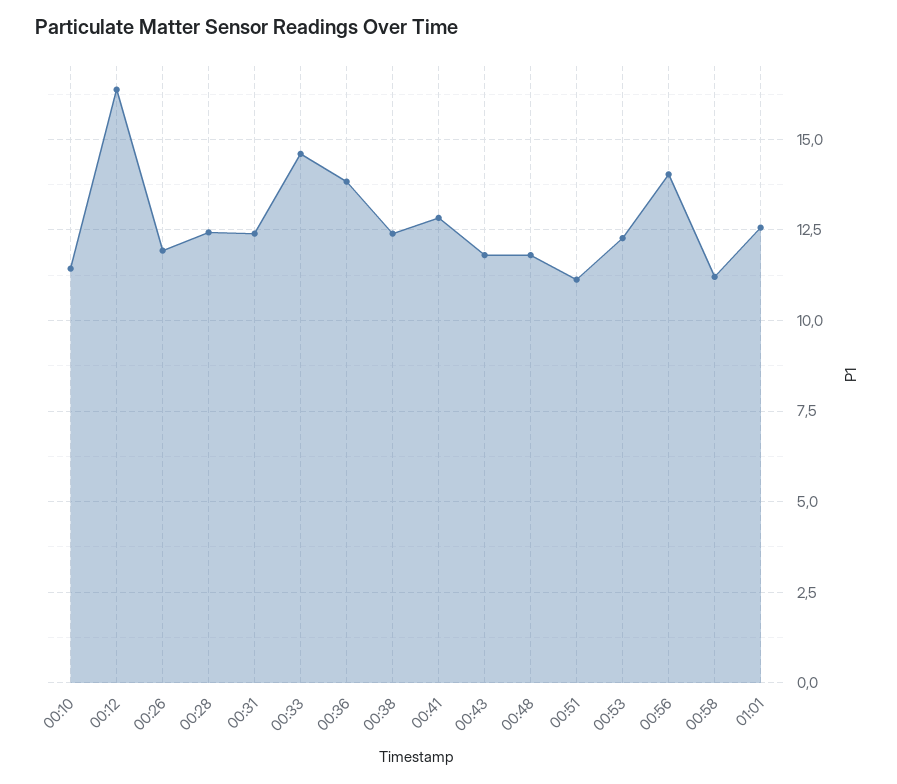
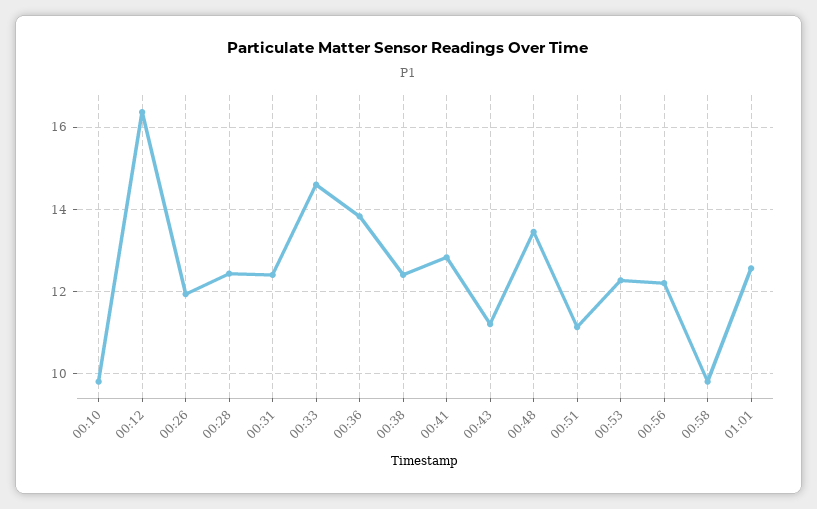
  {
-   "00:10": 11.5,
+   "00:10": 9.8,
    "00:12": 16.4,
    "00:26": 12,
    "00:28": 12.4,
    "00:31": 12.4,
    "00:33": 14.6,
    "00:36": 13.8,
    "00:38": 12.4,
    "00:41": 12.8,
-   "00:43": 11.75,
+   "00:43": 11.2,
-   "00:48": 11.75,
+   "00:48": 13.4,
    "00:51": 11.2,
    "00:53": 12.2,
-   "00:56": 14,
+   "00:56": 12.2,
-   "00:58": 11.25,
+   "00:58": 9.8,
    "01:01": 12.6
  }

